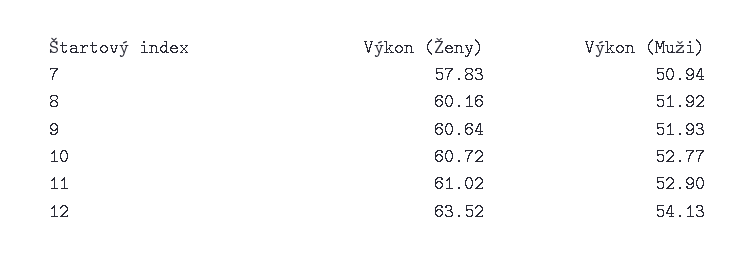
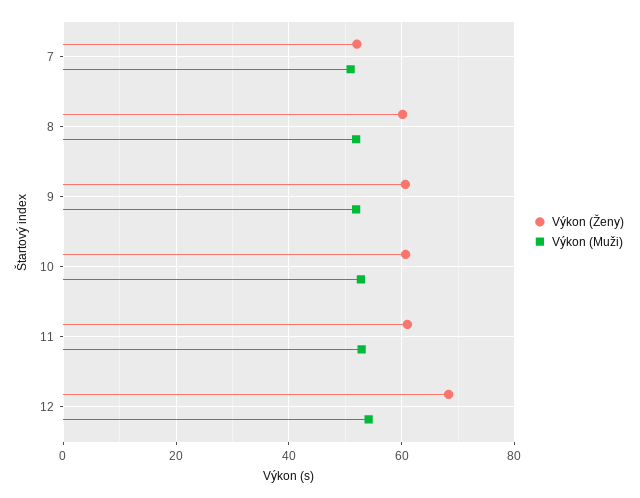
  {
    "Výkon (Ženy)": {
-     "7": 57.83,
+     "7": 52,
      "8": 60.16,
      "9": 60.64,
      "10": 60.72,
      "11": 61.02,
-     "12": 63.52
+     "12": 68
    },
    "Výkon (Muži)": {
      "7": 50.94,
      "8": 51.92,
      "9": 51.93,
      "10": 52.77,
      "11": 52.9,
      "12": 54.13
    }
  }

